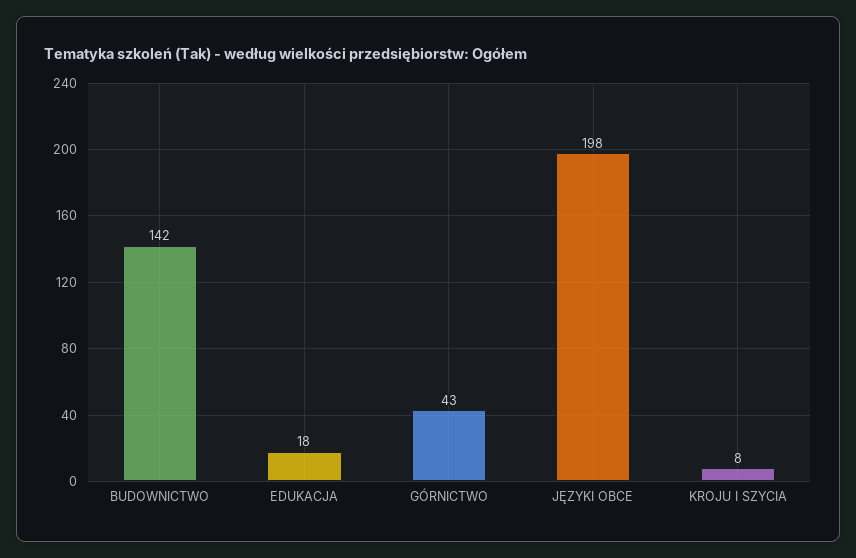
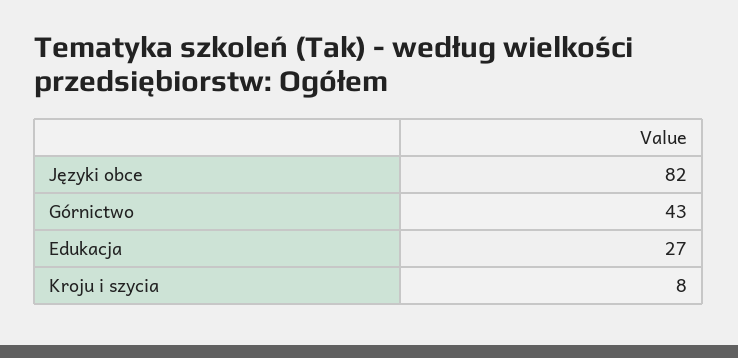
  {
-   "BUDOWNICTWO": 142,
-   "EDUKACJA": 18,
+   "EDUKACJA": 27,
    "GÓRNICTWO": 43,
-   "JĘZYKI OBCE": 198,
+   "JĘZYKI OBCE": 82,
    "KROJU I SZYCIA": 8
  }

